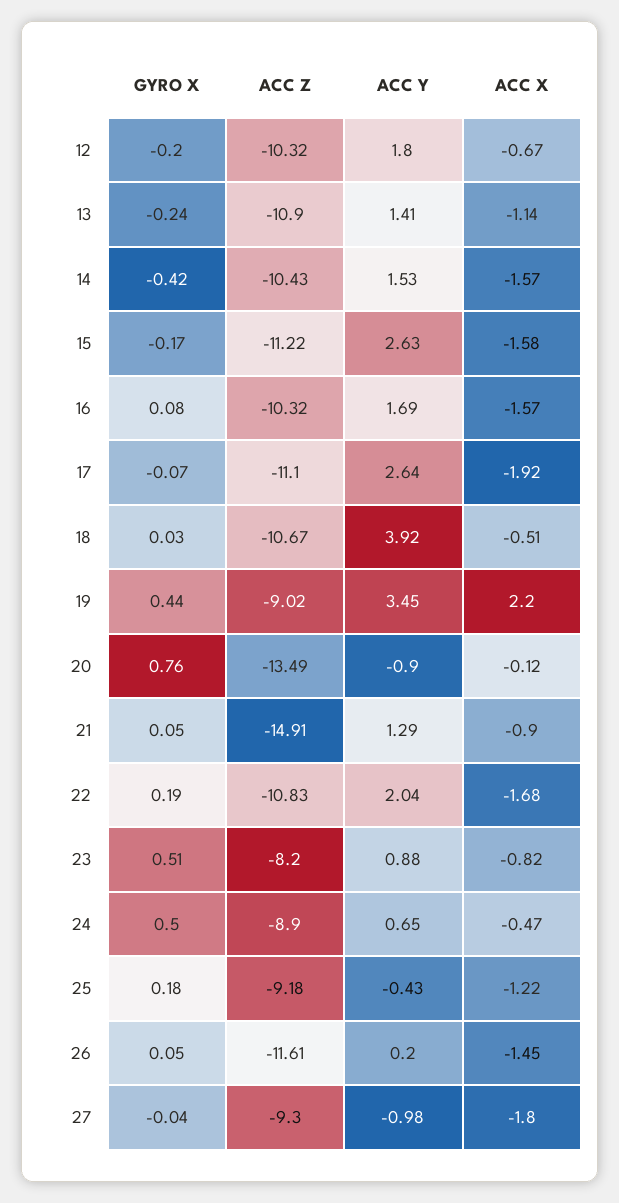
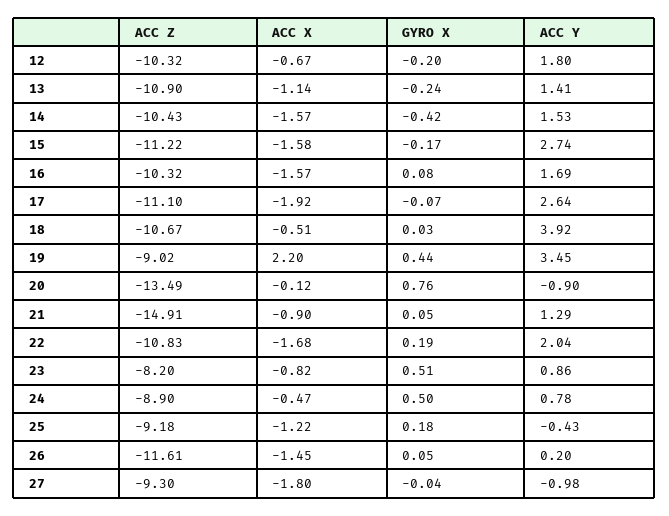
  {
    "GYRO X": {
      "12": -0.2,
      "13": -0.24,
      "14": -0.42,
      "15": -0.17,
      "16": 0.08,
      "17": -0.07,
      "18": 0.03,
      "19": 0.44,
      "20": 0.76,
      "21": 0.05,
      "22": 0.19,
      "23": 0.51,
      "24": 0.5,
      "25": 0.18,
      "26": 0.05,
      "27": -0.04
    },
    "ACC Z": {
      "12": -10.32,
      "13": -10.9,
      "14": -10.43,
      "15": -11.22,
      "16": -10.32,
      "17": -11.1,
      "18": -10.67,
      "19": -9.02,
      "20": -13.49,
      "21": -14.91,
      "22": -10.83,
      "23": -8.2,
      "24": -8.9,
      "25": -9.18,
      "26": -11.61,
      "27": -9.3
    },
    "ACC Y": {
      "12": 1.8,
      "13": 1.41,
      "14": 1.53,
-     "15": 2.63,
+     "15": 2.74,
      "16": 1.69,
      "17": 2.64,
      "18": 3.92,
      "19": 3.45,
      "20": -0.9,
      "21": 1.29,
      "22": 2.04,
-     "23": 0.88,
+     "23": 0.86,
-     "24": 0.65,
+     "24": 0.78,
      "25": -0.43,
      "26": 0.2,
      "27": -0.98
    },
    "ACC X": {
      "12": -0.67,
      "13": -1.14,
      "14": -1.57,
      "15": -1.58,
      "16": -1.57,
      "17": -1.92,
      "18": -0.51,
      "19": 2.2,
      "20": -0.12,
      "21": -0.9,
      "22": -1.68,
      "23": -0.82,
      "24": -0.47,
      "25": -1.22,
      "26": -1.45,
      "27": -1.8
    }
  }

